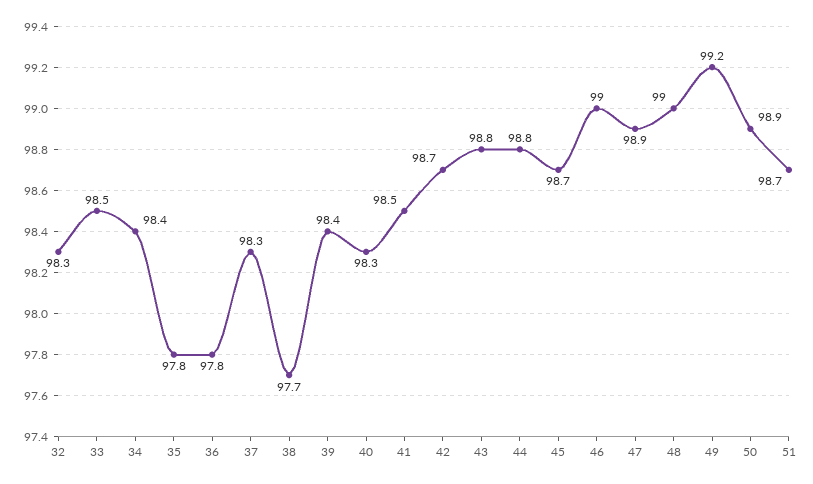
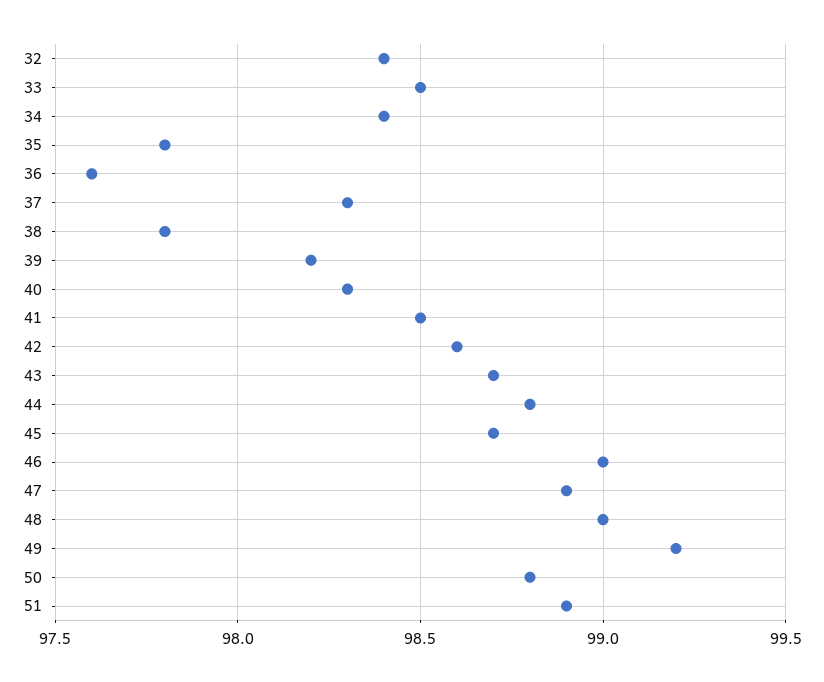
  {
-   "32": 98.3,
+   "32": 98.4,
    "33": 98.5,
    "34": 98.4,
    "35": 97.8,
-   "36": 97.8,
+   "36": 97.6,
    "37": 98.3,
-   "38": 97.7,
+   "38": 97.8,
-   "39": 98.4,
+   "39": 98.2,
    "40": 98.3,
    "41": 98.5,
-   "42": 98.7,
+   "42": 98.6,
-   "43": 98.8,
+   "43": 98.7,
    "44": 98.8,
    "45": 98.7,
    "46": 99,
    "47": 98.9,
    "48": 99,
    "49": 99.2,
-   "50": 98.9,
+   "50": 98.8,
-   "51": 98.7
+   "51": 98.9
  }

